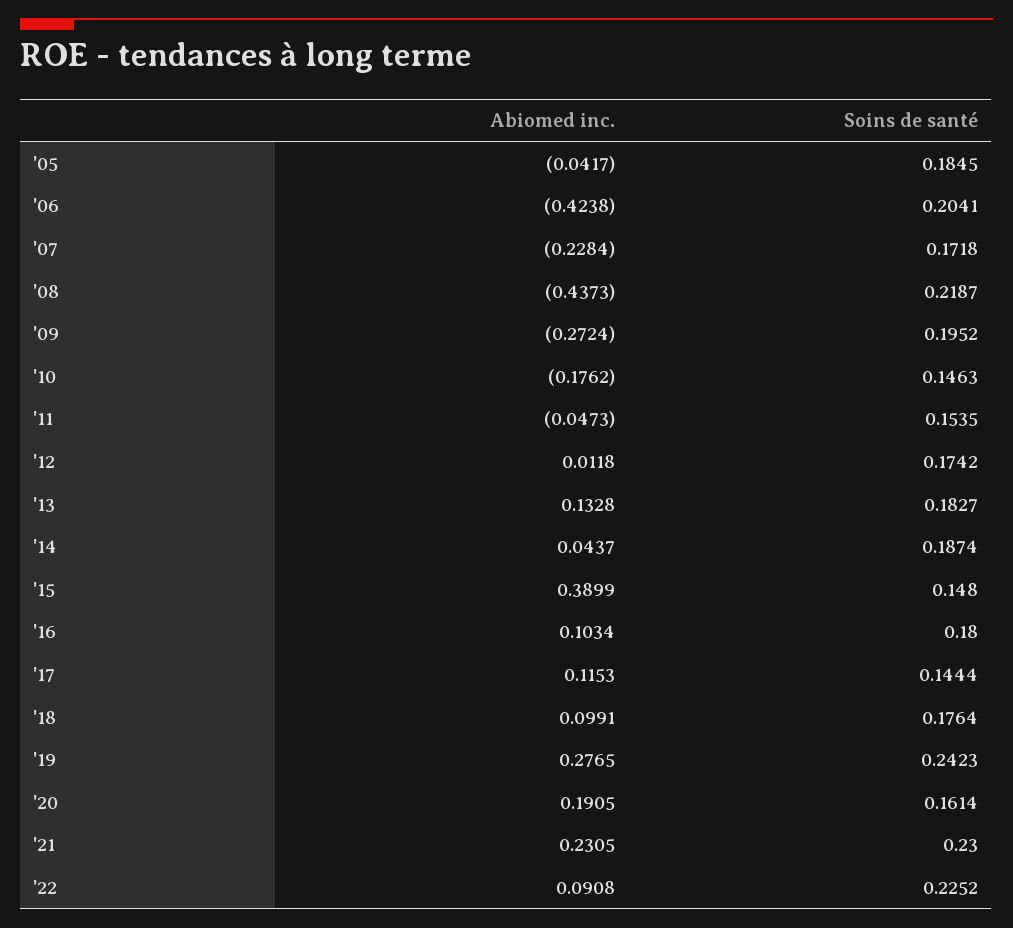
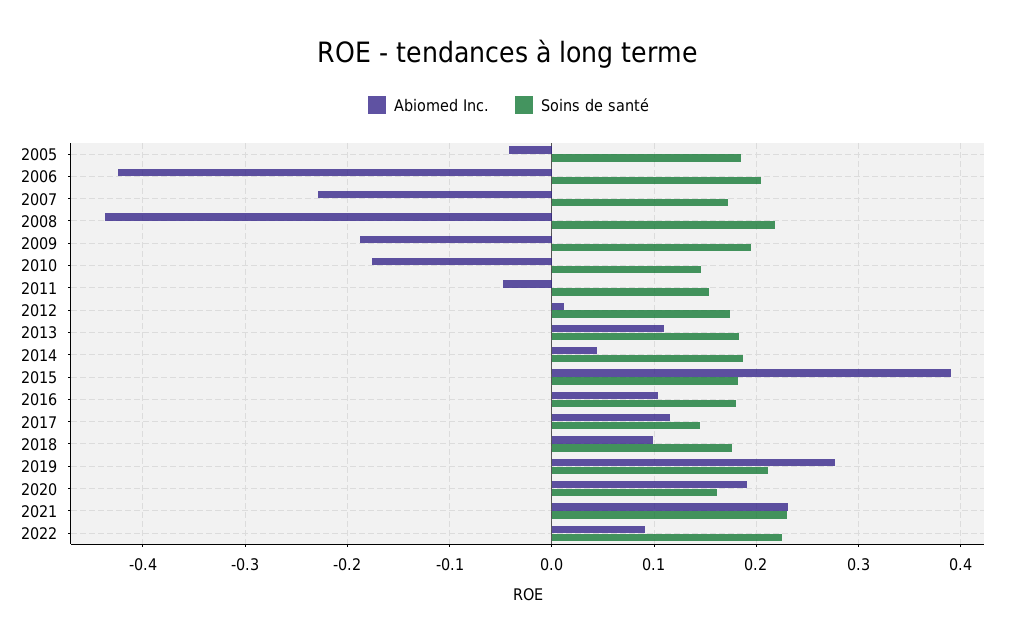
  {
    "Abiomed inc.": {
      "'05": -0.0417,
      "'06": -0.4238,
      "'07": -0.2284,
      "'08": -0.4373,
-     "'09": -0.2724,
+     "'09": -0.19,
      "'10": -0.1762,
      "'11": -0.0473,
      "'12": 0.0118,
-     "'13": 0.1328,
+     "'13": 0.11,
      "'14": 0.0437,
      "'15": 0.3899,
      "'16": 0.1034,
      "'17": 0.1153,
      "'18": 0.0991,
      "'19": 0.2765,
      "'20": 0.1905,
      "'21": 0.2305,
      "'22": 0.0908
    },
    "Soins de santé": {
      "'05": 0.1845,
      "'06": 0.2041,
      "'07": 0.1718,
      "'08": 0.2187,
      "'09": 0.1952,
      "'10": 0.1463,
      "'11": 0.1535,
      "'12": 0.1742,
      "'13": 0.1827,
      "'14": 0.1874,
-     "'15": 0.148,
+     "'15": 0.18,
      "'16": 0.18,
      "'17": 0.1444,
      "'18": 0.1764,
-     "'19": 0.2423,
+     "'19": 0.21,
      "'20": 0.1614,
      "'21": 0.23,
      "'22": 0.2252
    }
  }

